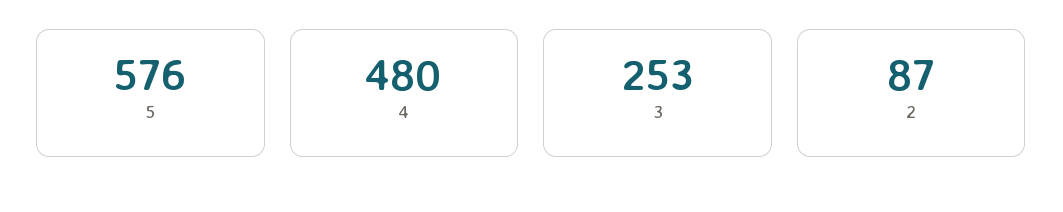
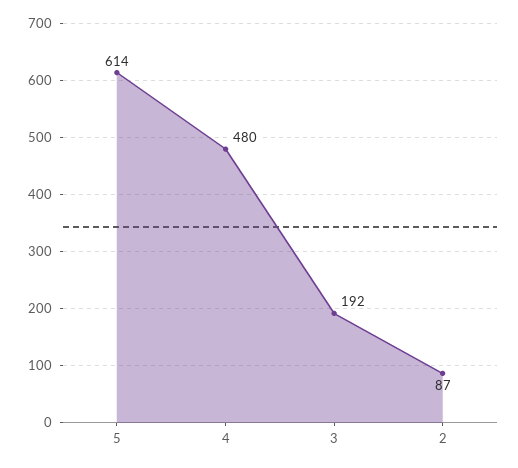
  {
-   "5": 576,
+   "5": 614,
    "4": 480,
-   "3": 253,
+   "3": 192,
    "2": 87
  }

